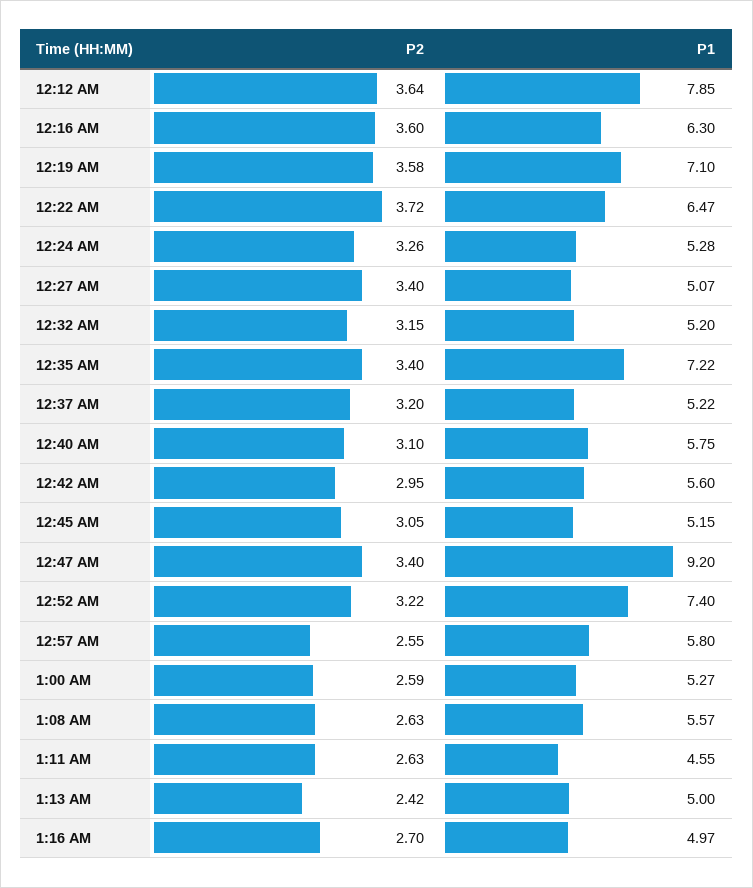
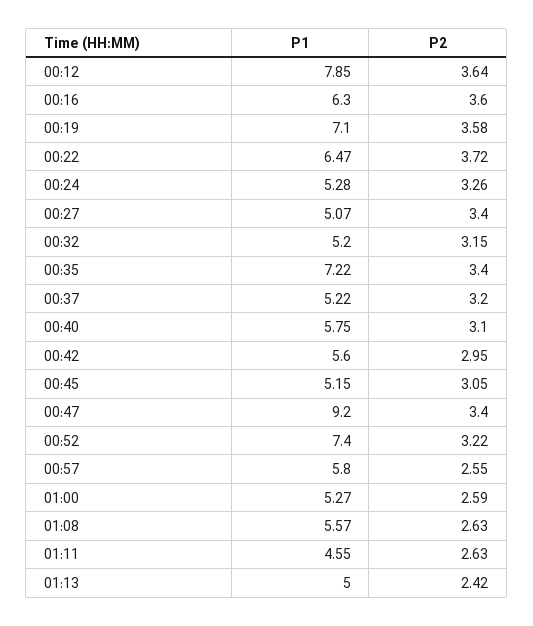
  {
    "P2": {
      "12:12 AM": 3.64,
      "12:16 AM": 3.6,
      "12:19 AM": 3.58,
      "12:22 AM": 3.72,
      "12:24 AM": 3.26,
      "12:27 AM": 3.4,
      "12:32 AM": 3.15,
      "12:35 AM": 3.4,
      "12:37 AM": 3.2,
      "12:40 AM": 3.1,
      "12:42 AM": 2.95,
      "12:45 AM": 3.05,
      "12:47 AM": 3.4,
      "12:52 AM": 3.22,
      "12:57 AM": 2.55,
      "1:00 AM": 2.59,
      "1:08 AM": 2.63,
      "1:11 AM": 2.63,
-     "1:13 AM": 2.42,
+     "1:13 AM": 2.42
-     "1:16 AM": 2.7
    },
    "P1": {
      "12:12 AM": 7.85,
      "12:16 AM": 6.3,
      "12:19 AM": 7.1,
      "12:22 AM": 6.47,
      "12:24 AM": 5.28,
      "12:27 AM": 5.07,
      "12:32 AM": 5.2,
      "12:35 AM": 7.22,
      "12:37 AM": 5.22,
      "12:40 AM": 5.75,
      "12:42 AM": 5.6,
      "12:45 AM": 5.15,
      "12:47 AM": 9.2,
      "12:52 AM": 7.4,
      "12:57 AM": 5.8,
      "1:00 AM": 5.27,
      "1:08 AM": 5.57,
      "1:11 AM": 4.55,
-     "1:13 AM": 5,
+     "1:13 AM": 5
-     "1:16 AM": 4.97
    }
  }

